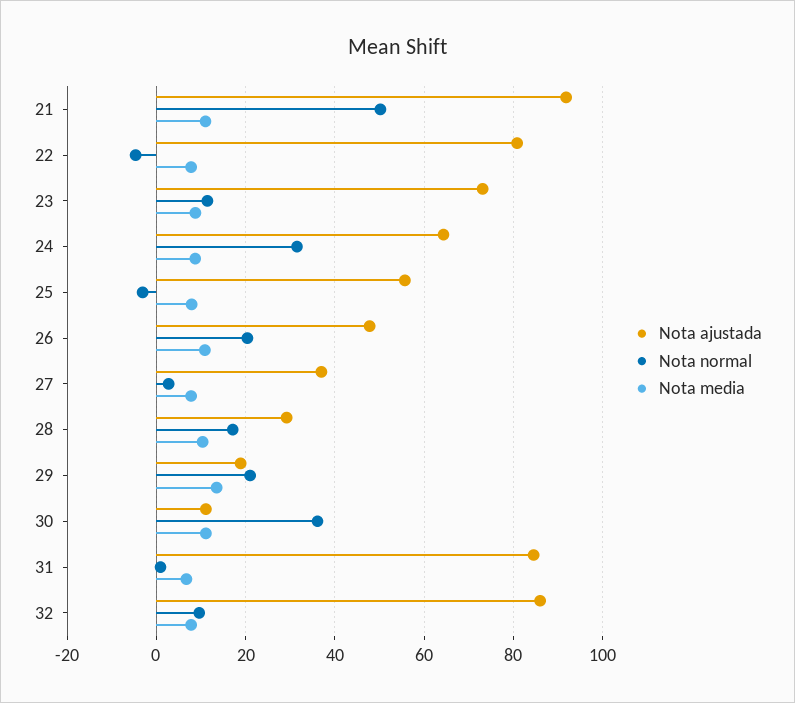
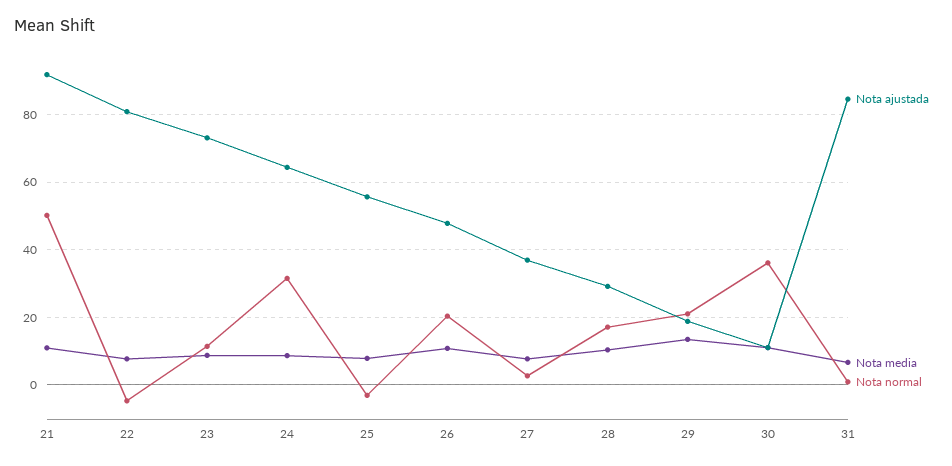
  {
    "Nota ajustada": {
      "21": 92,
      "22": 80,
      "23": 74,
      "24": 64,
      "25": 56,
      "26": 48,
      "27": 36,
      "28": 30,
      "29": 18,
      "30": 12,
-     "31": 84,
+     "31": 84
-     "32": 86
    },
    "Nota normal": {
      "21": 50,
      "22": -4,
      "23": 12,
      "24": 32,
      "25": -4,
      "26": 20,
      "27": 2,
      "28": 18,
      "29": 22,
      "30": 36,
-     "31": 0,
+     "31": 0
-     "32": 10
    },
    "Nota media": {
      "21": 10,
      "22": 8,
      "23": 8,
      "24": 8,
      "25": 8,
      "26": 10,
      "27": 8,
      "28": 10,
      "29": 14,
      "30": 12,
-     "31": 6,
+     "31": 6
-     "32": 8
    }
  }

